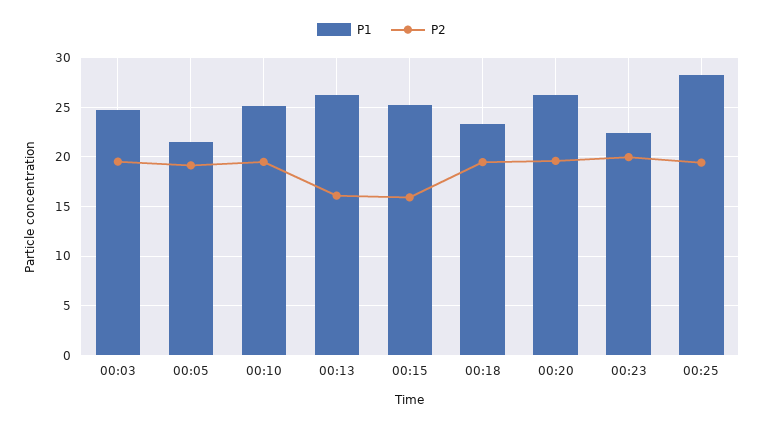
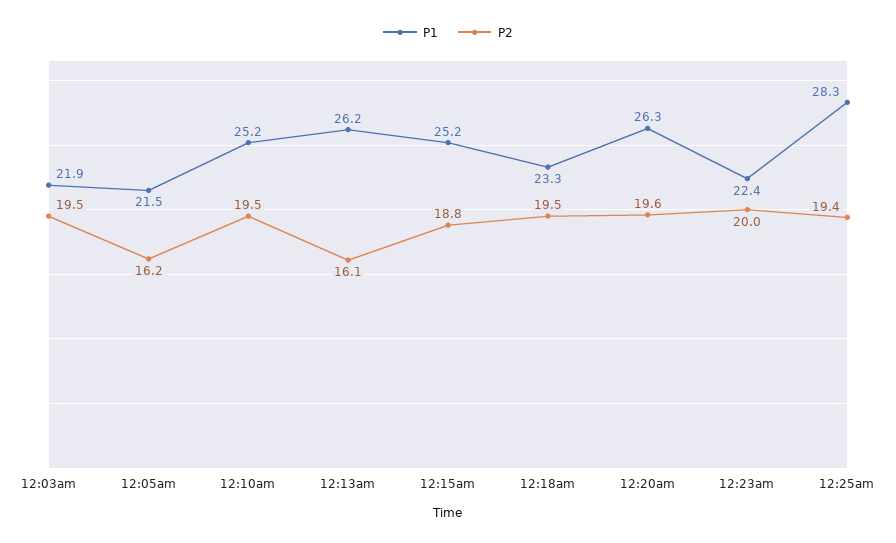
  {
    "P1": {
-     "00:03": 25,
+     "00:03": 21.9,
      "00:05": 21.5,
      "00:10": 25.2,
      "00:13": 26.2,
      "00:15": 25.2,
      "00:18": 23.3,
      "00:20": 26.3,
      "00:23": 22.4,
      "00:25": 28.3
    },
    "P2": {
      "00:03": 19.5,
-     "00:05": 19,
+     "00:05": 16.2,
      "00:10": 19.5,
      "00:13": 16.1,
-     "00:15": 16,
+     "00:15": 18.8,
      "00:18": 19.5,
      "00:20": 19.6,
      "00:23": 20,
      "00:25": 19.4
    }
  }

